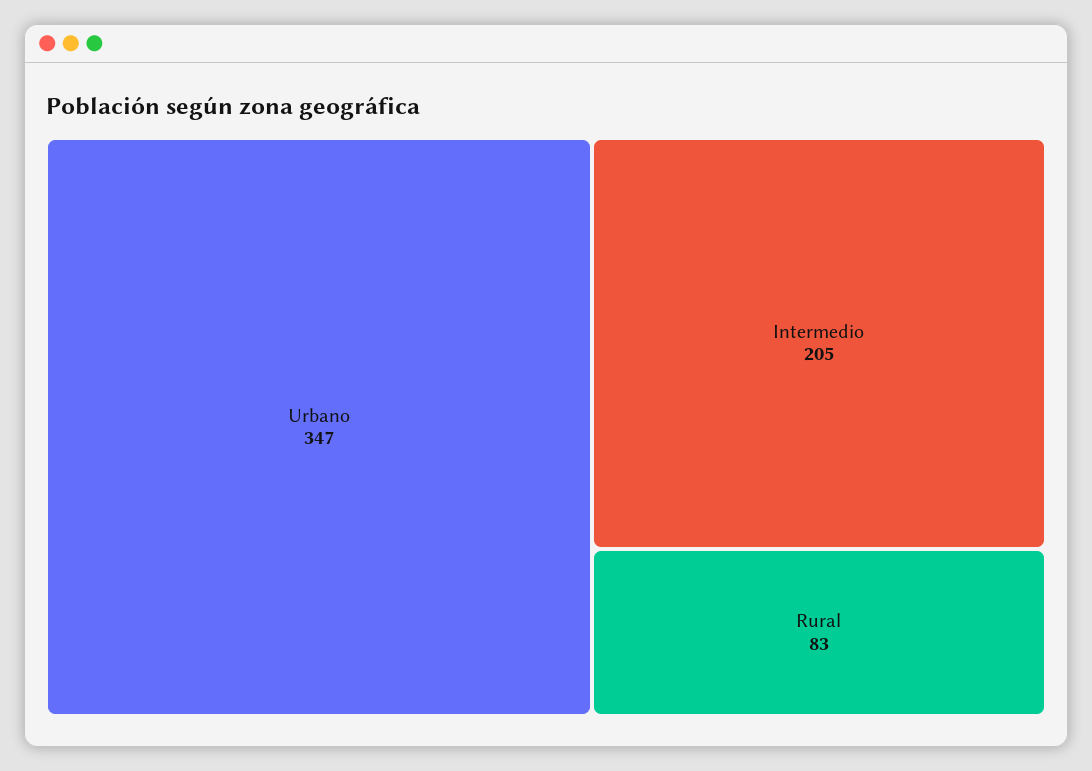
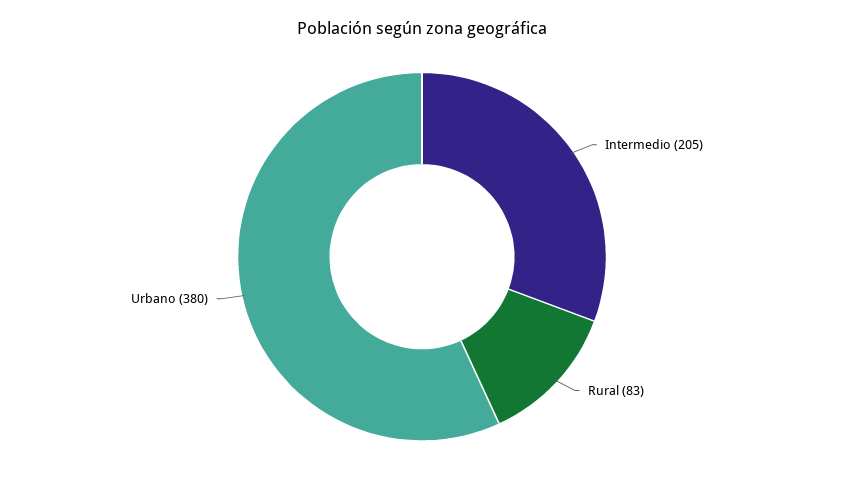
  {
-   "Urbano": 347,
+   "Urbano": 380,
    "Intermedio": 205,
    "Rural": 83
  }

